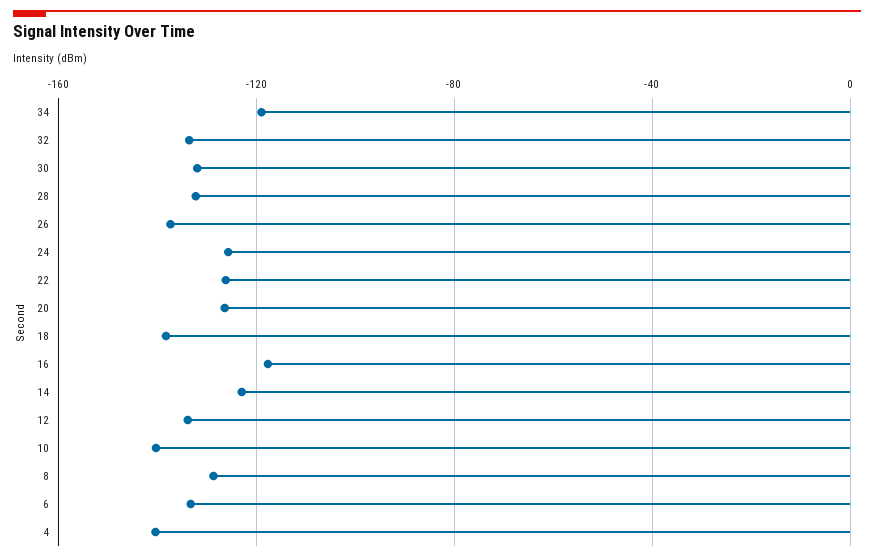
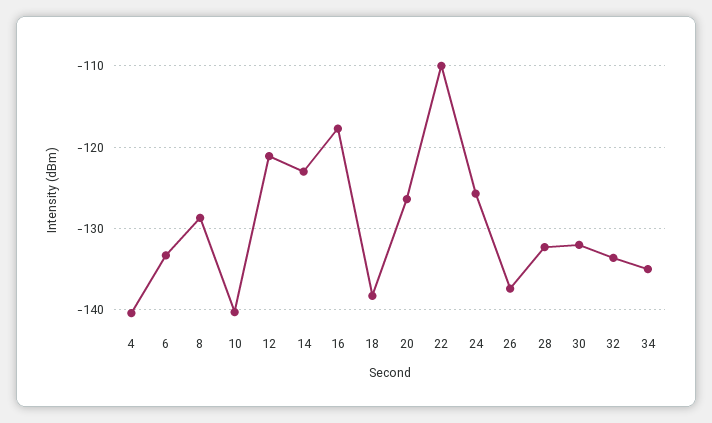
  {
-   "34": -120,
+   "34": -135,
    "32": -134,
    "30": -132,
    "28": -132,
    "26": -137,
    "24": -126,
-   "22": -125,
+   "22": -110,
    "20": -126,
    "18": -138,
    "16": -118,
    "14": -123,
-   "12": -135,
+   "12": -121,
    "10": -140,
    "8": -129,
    "6": -133,
    "4": -140
  }

